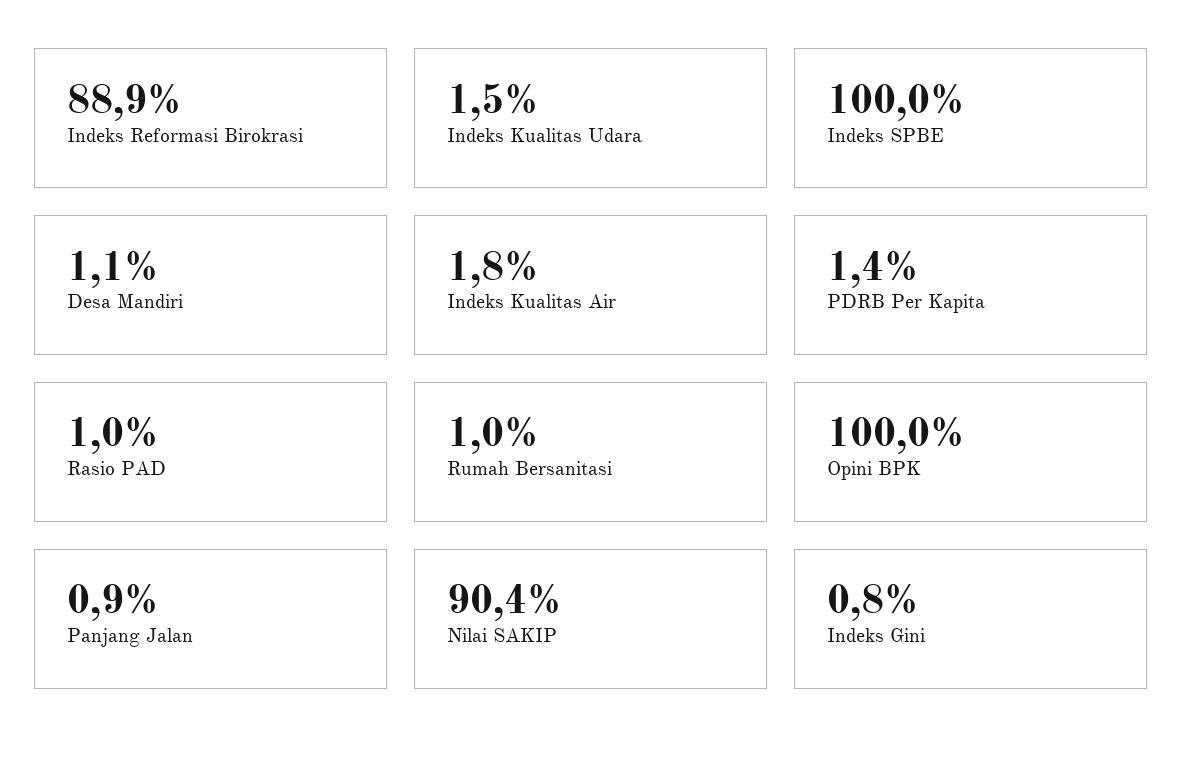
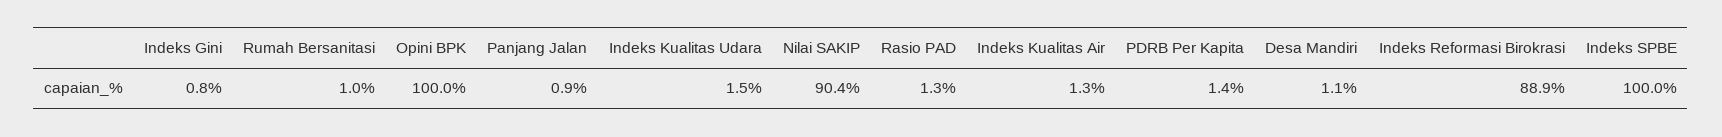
  {
    "Indeks Reformasi Birokrasi": 88.9,
    "Indeks Kualitas Udara": 1.5,
    "Indeks SPBE": 100,
    "Desa Mandiri": 1.1,
-   "Indeks Kualitas Air": 1.8,
+   "Indeks Kualitas Air": 1.3,
    "PDRB Per Kapita": 1.4,
-   "Rasio PAD": 1,
+   "Rasio PAD": 1.3,
    "Rumah Bersanitasi": 1,
    "Opini BPK": 100,
    "Panjang Jalan": 0.9,
    "Nilai SAKIP": 90.4,
    "Indeks Gini": 0.8
  }

